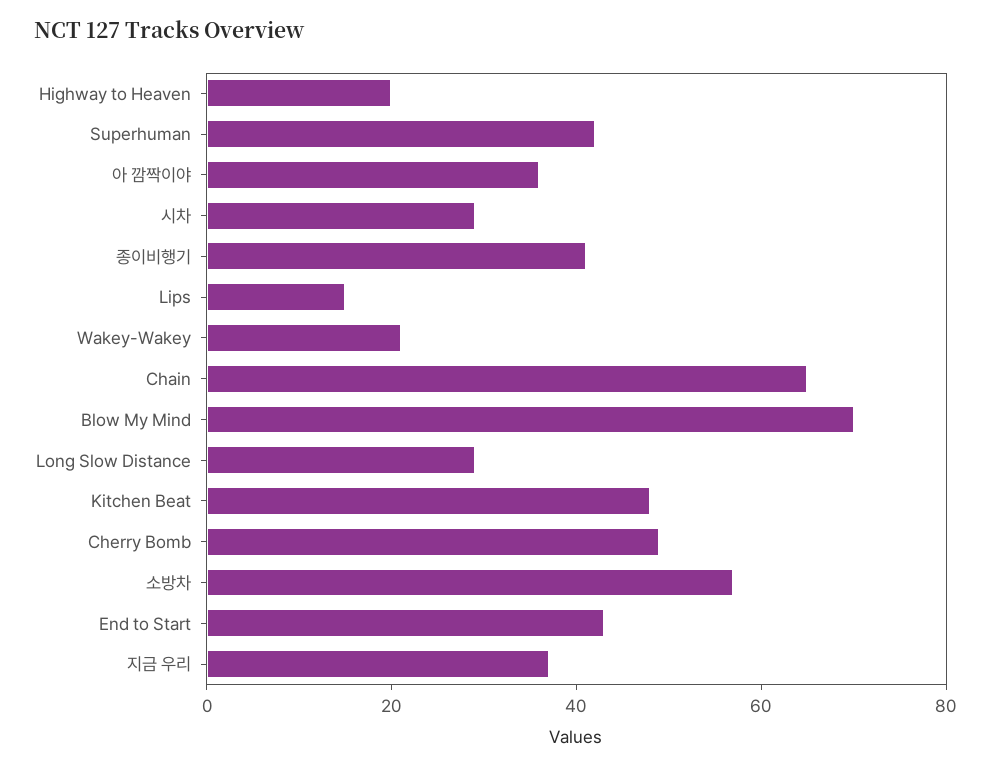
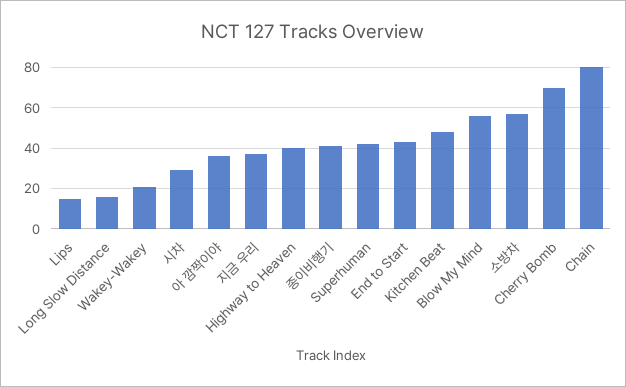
  {
-   "Highway to Heaven": 20,
+   "Highway to Heaven": 40,
    "Superhuman": 40,
    "아 깜짝이야": 35,
    "시차": 30,
    "종이비행기": 40,
    "Lips": 15,
    "Wakey-Wakey": 20,
-   "Chain": 65,
+   "Chain": 80,
-   "Blow My Mind": 70,
+   "Blow My Mind": 55,
-   "Long Slow Distance": 30,
+   "Long Slow Distance": 15,
    "Kitchen Beat": 50,
-   "Cherry Bomb": 50,
+   "Cherry Bomb": 70,
    "소방차": 55,
    "End to Start": 45,
    "지금 우리": 35
  }

